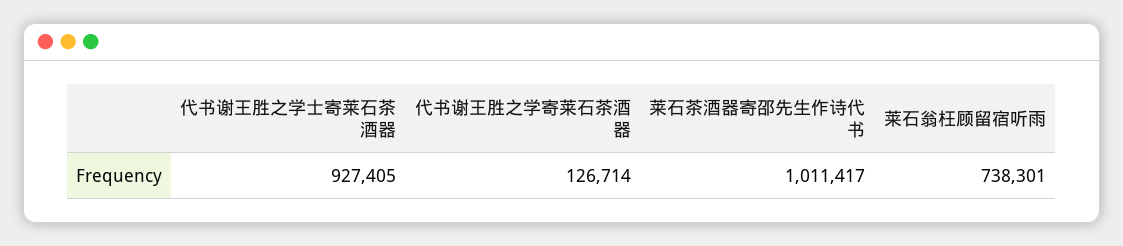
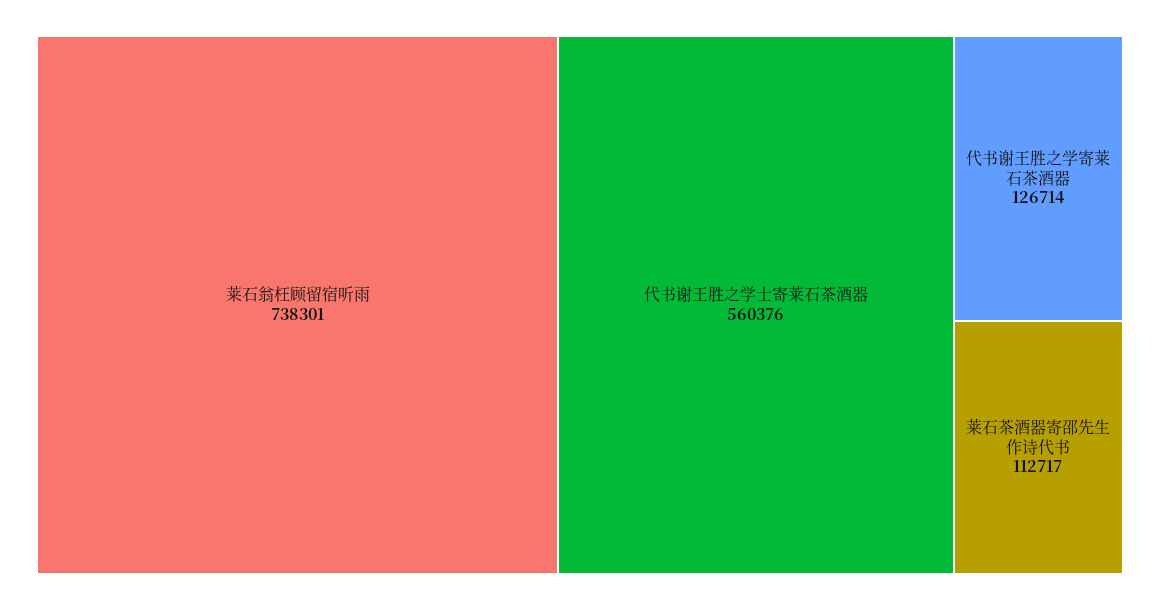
  {
-   "代书谢王胜之学士寄莱石茶酒器": 927405,
+   "代书谢王胜之学士寄莱石茶酒器": 560376,
    "代书谢王胜之学寄莱石茶酒器": 126714,
-   "莱石茶酒器寄邵先生作诗代书": 1011417,
+   "莱石茶酒器寄邵先生作诗代书": 112717,
    "莱石翁枉顾留宿听雨": 738301
  }

